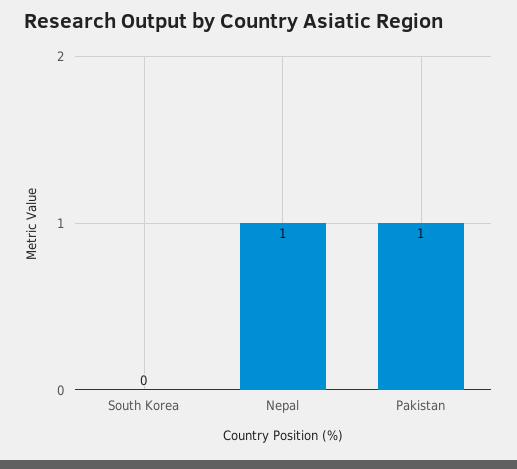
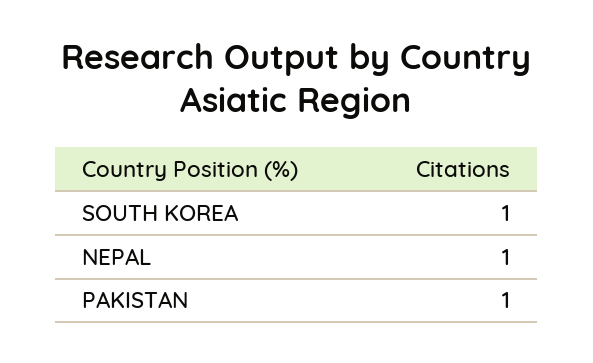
  {
-   "South Korea": 0,
+   "South Korea": 1,
    "Nepal": 1,
    "Pakistan": 1
  }

